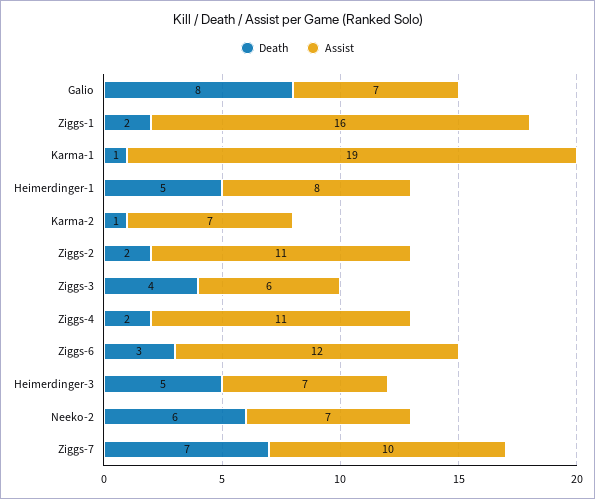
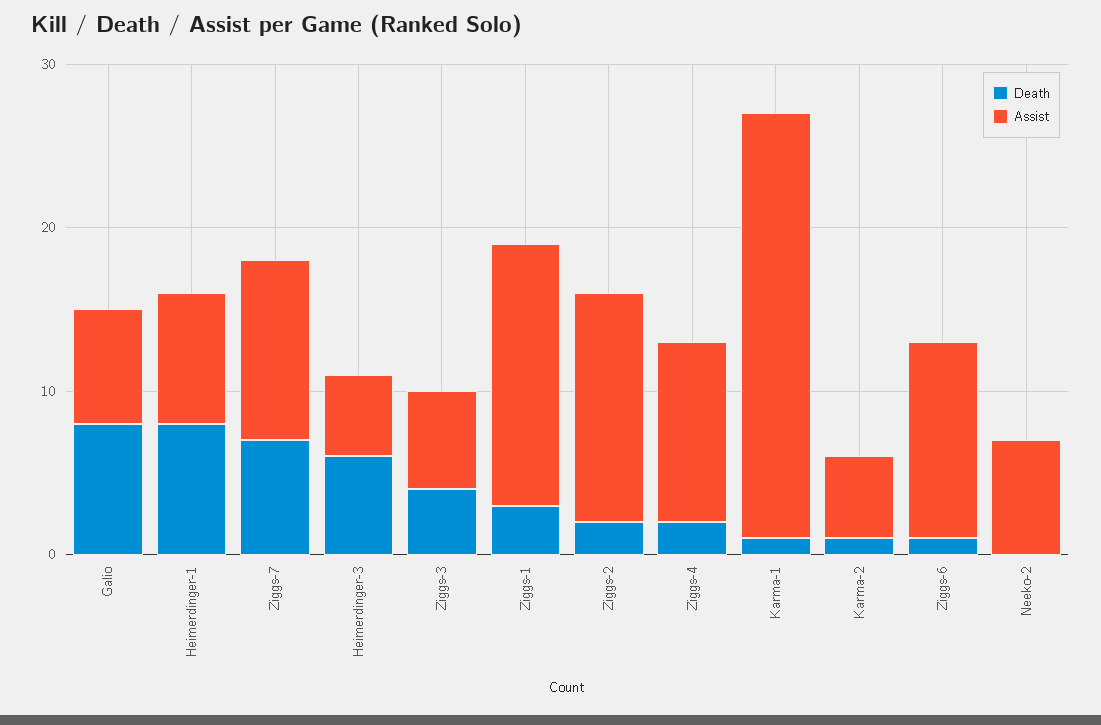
  {
    "Death": {
      "Galio": 8,
-     "Ziggs-1": 2,
+     "Ziggs-1": 3,
      "Karma-1": 1,
-     "Heimerdinger-1": 5,
+     "Heimerdinger-1": 8,
      "Karma-2": 1,
      "Ziggs-2": 2,
      "Ziggs-3": 4,
      "Ziggs-4": 2,
-     "Ziggs-6": 3,
+     "Ziggs-6": 1,
-     "Heimerdinger-3": 5,
+     "Heimerdinger-3": 6,
-     "Neeko-2": 6,
+     "Neeko-2": 0,
      "Ziggs-7": 7
    },
    "Assist": {
      "Galio": 7,
      "Ziggs-1": 16,
-     "Karma-1": 19,
+     "Karma-1": 26,
      "Heimerdinger-1": 8,
-     "Karma-2": 7,
+     "Karma-2": 5,
-     "Ziggs-2": 11,
+     "Ziggs-2": 14,
      "Ziggs-3": 6,
      "Ziggs-4": 11,
      "Ziggs-6": 12,
-     "Heimerdinger-3": 7,
+     "Heimerdinger-3": 5,
      "Neeko-2": 7,
-     "Ziggs-7": 10
+     "Ziggs-7": 11
    }
  }

